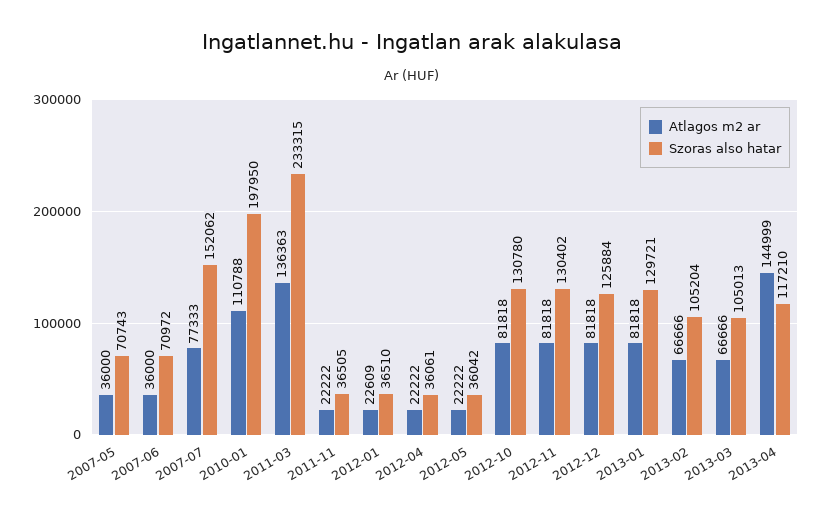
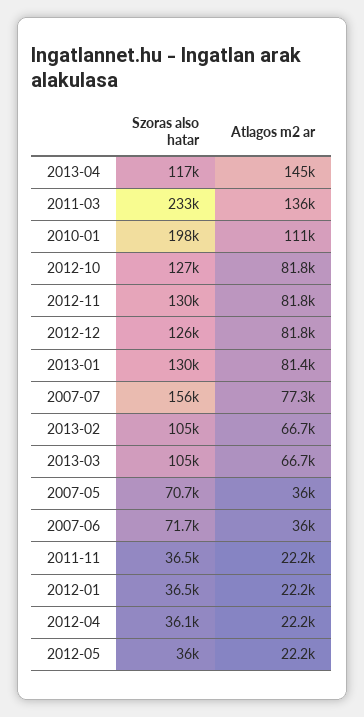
  {
    "Atlagos m2 ar": {
      "2007-05": 36000,
      "2007-06": 36000,
      "2007-07": 77333,
      "2010-01": 110788,
      "2011-03": 136363,
      "2011-11": 22222,
-     "2012-01": 22609,
+     "2012-01": 22200,
      "2012-04": 22222,
      "2012-05": 22222,
      "2012-10": 81818,
      "2012-11": 81818,
      "2012-12": 81818,
-     "2013-01": 81818,
+     "2013-01": 81400,
      "2013-02": 66666,
      "2013-03": 66666,
      "2013-04": 144999
    },
    "Szoras also hatar": {
      "2007-05": 70743,
-     "2007-06": 70972,
+     "2007-06": 71700,
-     "2007-07": 152062,
+     "2007-07": 156000,
      "2010-01": 197950,
      "2011-03": 233315,
      "2011-11": 36505,
      "2012-01": 36510,
      "2012-04": 36061,
      "2012-05": 36042,
-     "2012-10": 130780,
+     "2012-10": 127000,
      "2012-11": 130402,
      "2012-12": 125884,
      "2013-01": 129721,
      "2013-02": 105204,
      "2013-03": 105013,
      "2013-04": 117210
    }
  }

